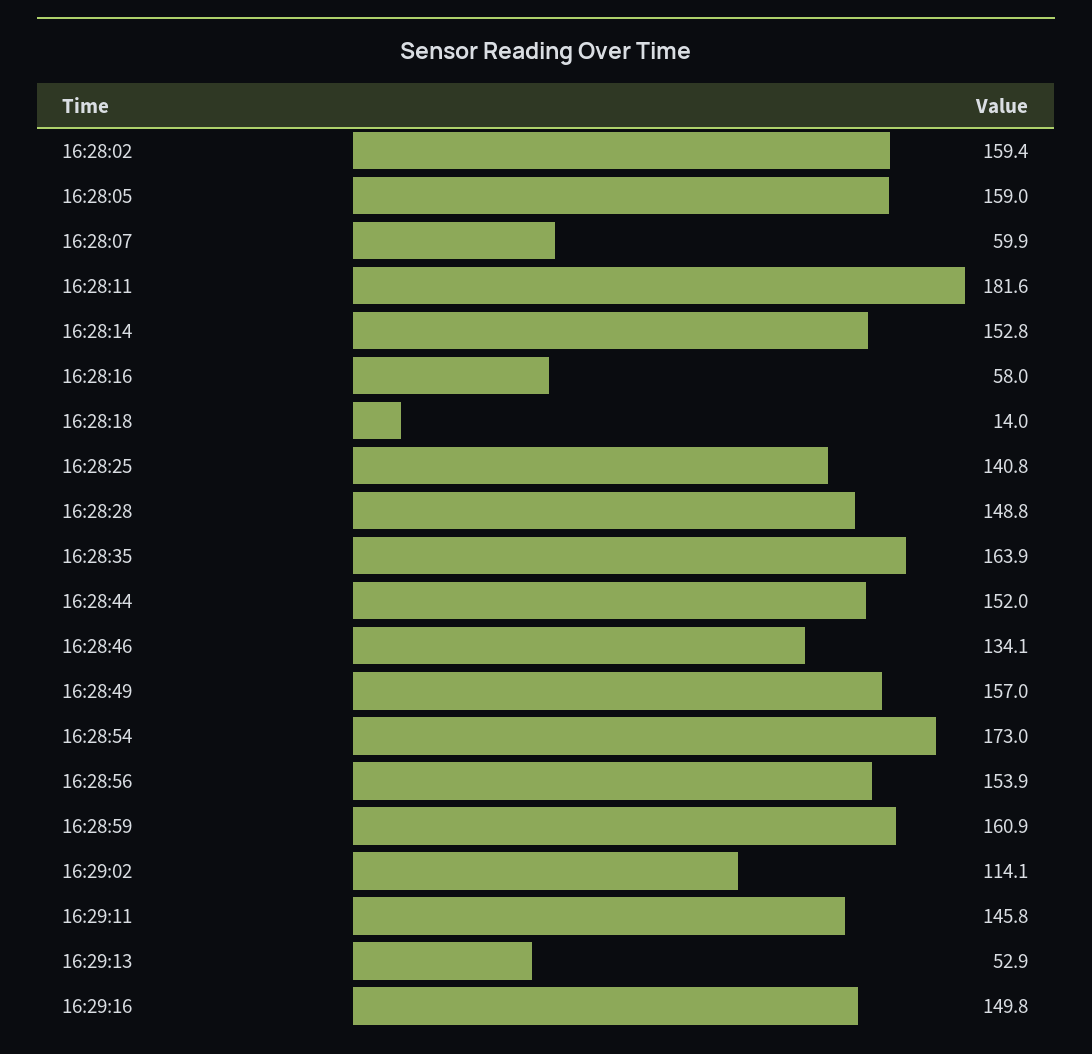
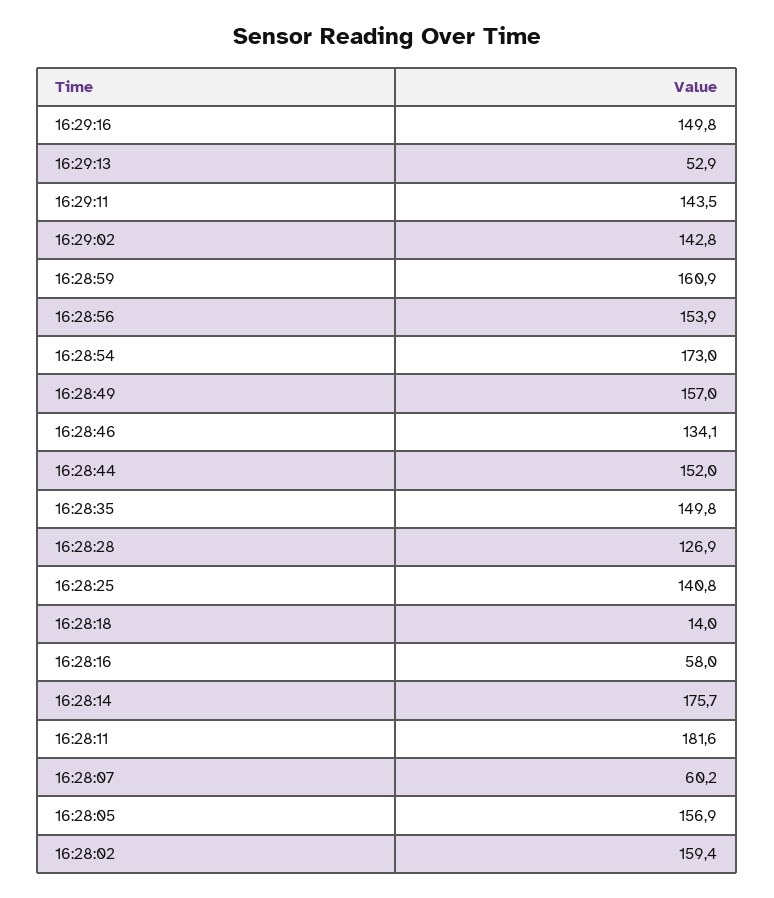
  {
    "16:28:02": 159.4,
-   "16:28:05": 159,
+   "16:28:05": 156.9,
-   "16:28:07": 59.9,
+   "16:28:07": 60.2,
    "16:28:11": 181.6,
-   "16:28:14": 152.8,
+   "16:28:14": 175.7,
    "16:28:16": 58,
    "16:28:18": 14,
    "16:28:25": 140.8,
-   "16:28:28": 148.8,
+   "16:28:28": 126.9,
-   "16:28:35": 163.9,
+   "16:28:35": 149.8,
    "16:28:44": 152,
    "16:28:46": 134.1,
    "16:28:49": 157,
    "16:28:54": 173,
    "16:28:56": 153.9,
    "16:28:59": 160.9,
-   "16:29:02": 114.1,
+   "16:29:02": 142.8,
-   "16:29:11": 145.8,
+   "16:29:11": 143.5,
    "16:29:13": 52.9,
    "16:29:16": 149.8
  }

